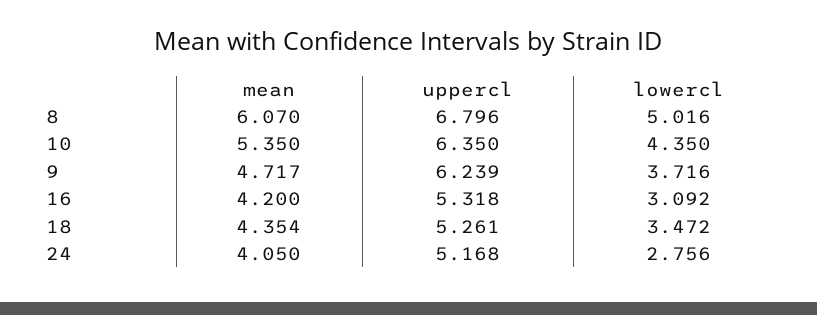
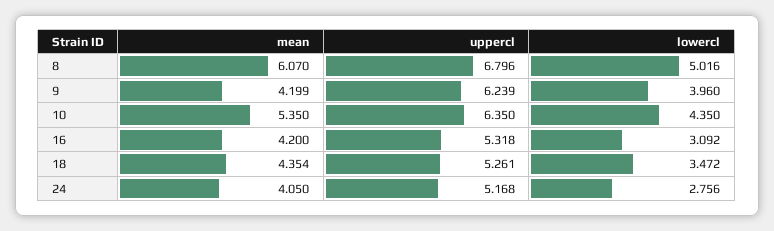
  {
    "mean": {
      "8": 6.07,
      "10": 5.35,
-     "9": 4.717,
+     "9": 4.199,
      "16": 4.2,
      "18": 4.354,
      "24": 4.05
    },
    "uppercl": {
      "8": 6.796,
      "10": 6.35,
      "9": 6.239,
      "16": 5.318,
      "18": 5.261,
      "24": 5.168
    },
    "lowercl": {
      "8": 5.016,
      "10": 4.35,
-     "9": 3.716,
+     "9": 3.96,
      "16": 3.092,
      "18": 3.472,
      "24": 2.756
    }
  }

